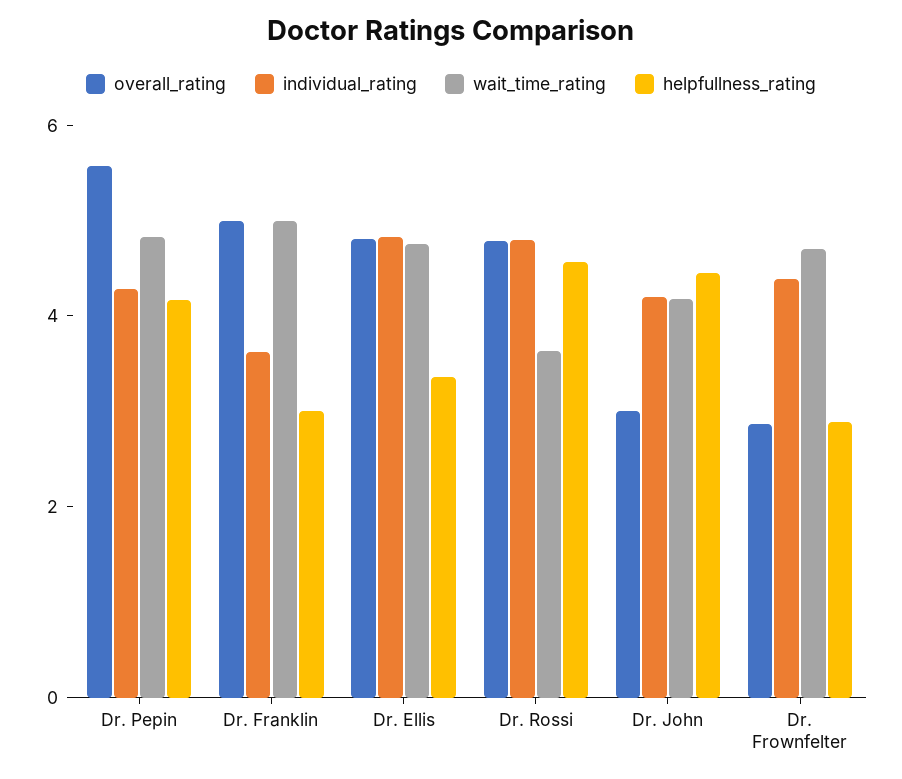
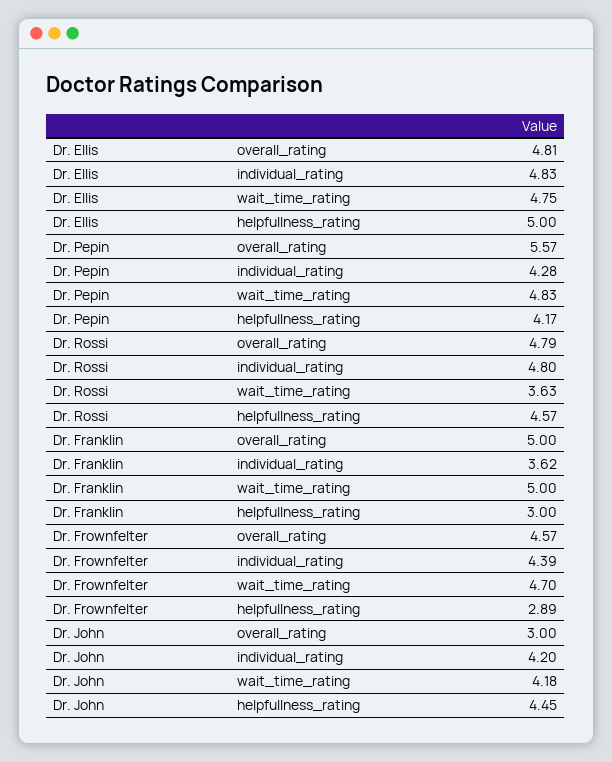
  {
    "overall_rating": {
      "Dr. Pepin": 5.57,
      "Dr. Franklin": 5,
      "Dr. Ellis": 4.81,
      "Dr. Rossi": 4.79,
      "Dr. John": 3,
-     "Dr. Frownfelter": 3
+     "Dr. Frownfelter": 4.57
    },
    "individual_rating": {
      "Dr. Pepin": 4.28,
      "Dr. Franklin": 3.62,
      "Dr. Ellis": 4.83,
      "Dr. Rossi": 4.8,
      "Dr. John": 4.2,
      "Dr. Frownfelter": 4.39
    },
    "wait_time_rating": {
      "Dr. Pepin": 4.83,
      "Dr. Franklin": 5,
      "Dr. Ellis": 4.75,
      "Dr. Rossi": 3.63,
      "Dr. John": 4.18,
      "Dr. Frownfelter": 4.7
    },
    "helpfullness_rating": {
      "Dr. Pepin": 4.17,
      "Dr. Franklin": 3,
-     "Dr. Ellis": 3.5,
+     "Dr. Ellis": 5,
      "Dr. Rossi": 4.57,
      "Dr. John": 4.45,
      "Dr. Frownfelter": 2.89
    }
  }

